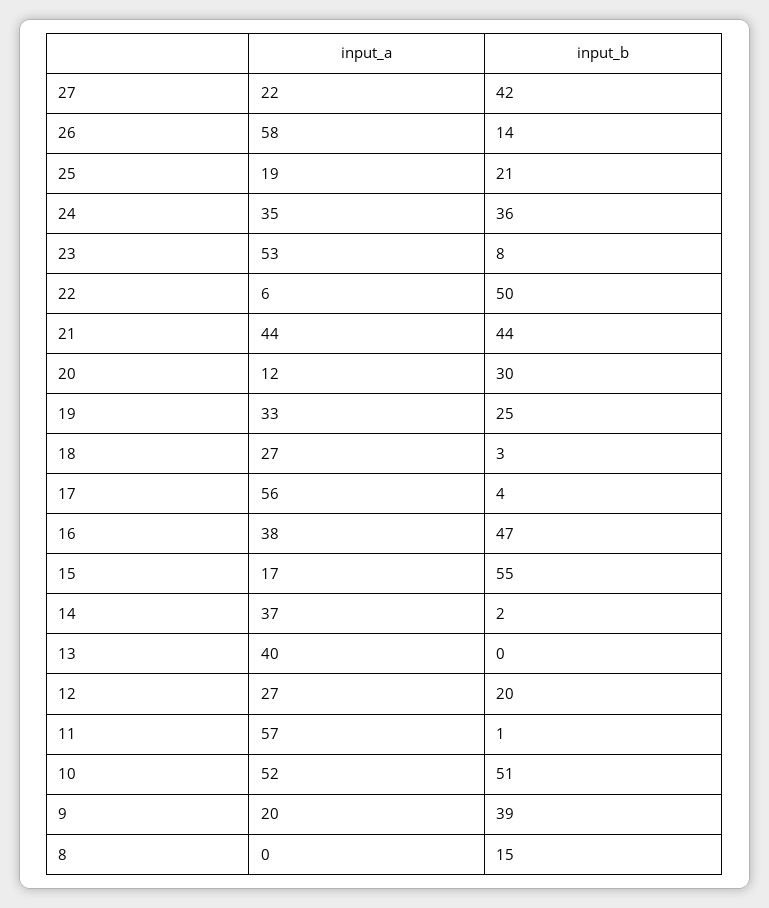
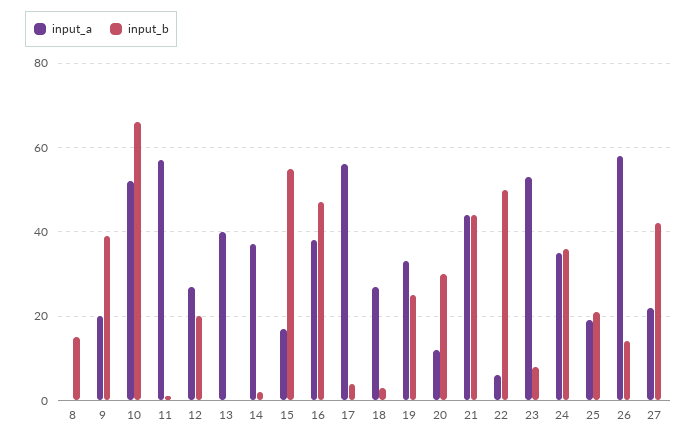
  {
    "input_a": {
      "27": 22,
      "26": 58,
      "25": 19,
      "24": 35,
      "23": 53,
      "22": 6,
      "21": 44,
      "20": 12,
      "19": 33,
      "18": 27,
      "17": 56,
      "16": 38,
      "15": 17,
      "14": 37,
      "13": 40,
      "12": 27,
      "11": 57,
      "10": 52,
      "9": 20,
      "8": 0
    },
    "input_b": {
      "27": 42,
      "26": 14,
      "25": 21,
      "24": 36,
      "23": 8,
      "22": 50,
      "21": 44,
      "20": 30,
      "19": 25,
      "18": 3,
      "17": 4,
      "16": 47,
      "15": 55,
      "14": 2,
      "13": 0,
      "12": 20,
      "11": 1,
-     "10": 51,
+     "10": 65,
      "9": 39,
      "8": 15
    }
  }

